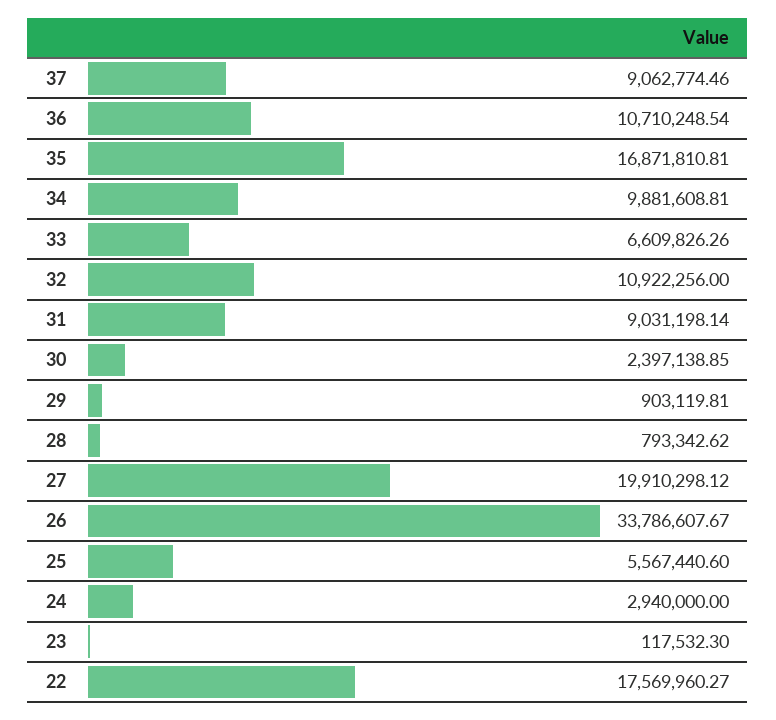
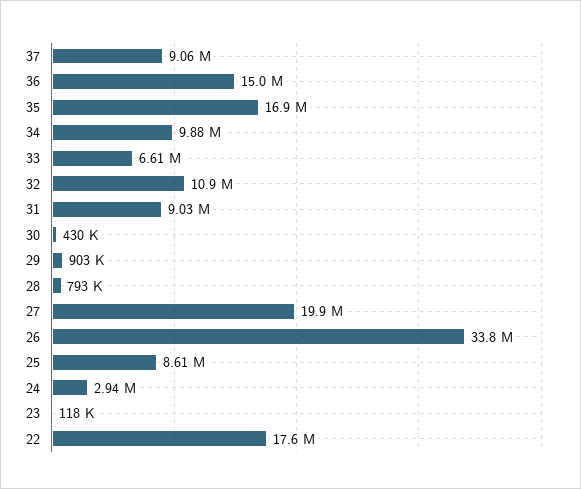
  {
    "37": 9062774.46,
-   "36": 10710248.54,
+   "36": 15000000,
    "35": 16871810.81,
    "34": 9881608.81,
    "33": 6609826.26,
    "32": 10922256,
    "31": 9031198.14,
-   "30": 2397138.85,
+   "30": 430000,
    "29": 903119.81,
    "28": 793342.62,
    "27": 19910298.12,
    "26": 33786607.67,
-   "25": 5567440.6,
+   "25": 8610000,
    "24": 2940000,
    "23": 117532.3,
    "22": 17569960.27
  }

